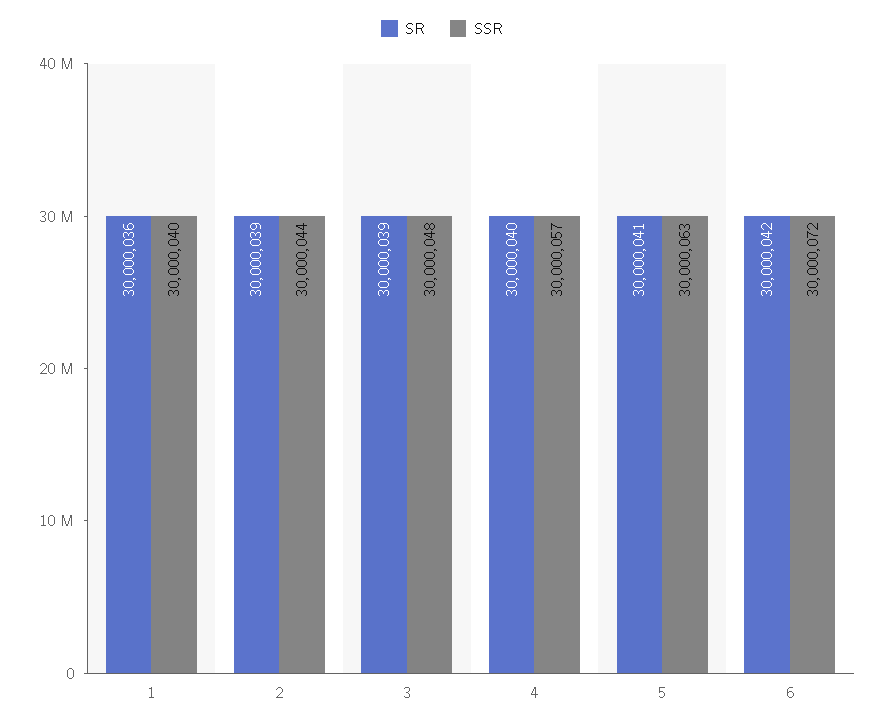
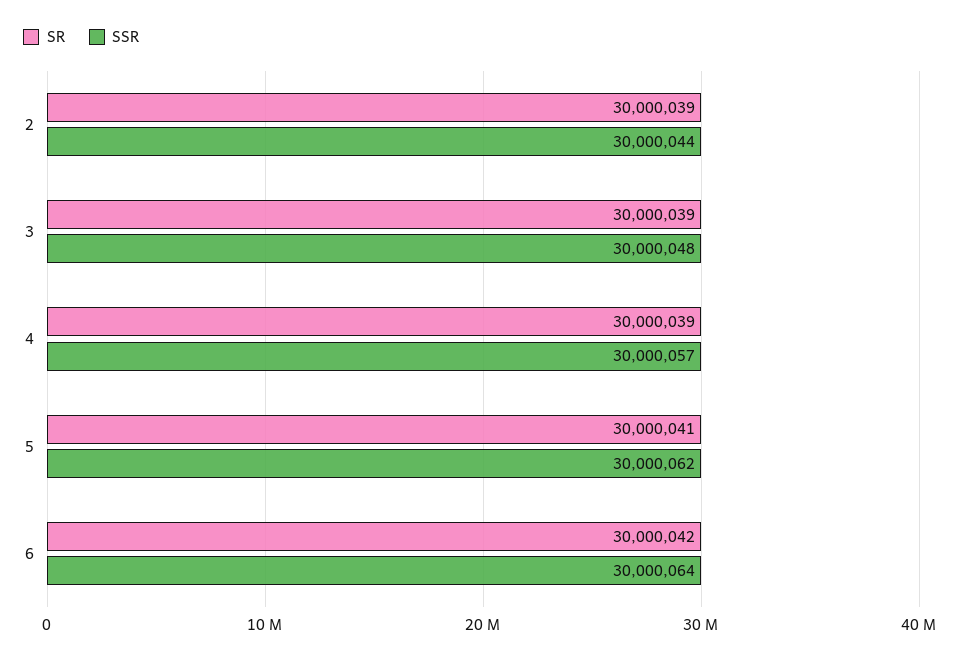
  {
    "SR": {
-     "1": 30000036,
      "2": 30000039,
      "3": 30000039,
-     "4": 30000040,
+     "4": 30000039,
      "5": 30000041,
      "6": 30000042
    },
    "SSR": {
-     "1": 30000040,
      "2": 30000044,
      "3": 30000048,
      "4": 30000057,
-     "5": 30000063,
+     "5": 30000062,
-     "6": 30000072
+     "6": 30000064
    }
  }

